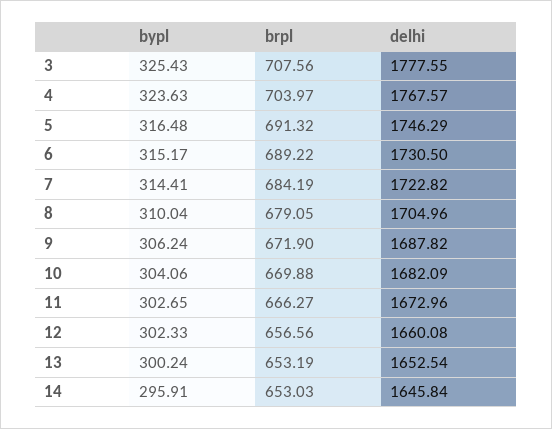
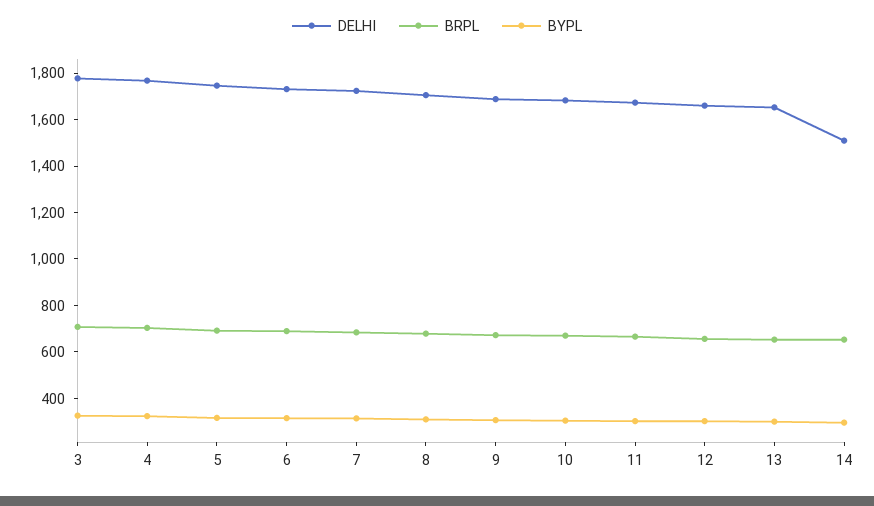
  {
    "bypl": {
      "3": 325.43,
      "4": 323.63,
      "5": 316.48,
      "6": 315.17,
      "7": 314.41,
      "8": 310.04,
      "9": 306.24,
      "10": 304.06,
      "11": 302.65,
      "12": 302.33,
      "13": 300.24,
      "14": 295.91
    },
    "brpl": {
      "3": 707.56,
      "4": 703.97,
      "5": 691.32,
      "6": 689.22,
      "7": 684.19,
      "8": 679.05,
      "9": 671.9,
      "10": 669.88,
      "11": 666.27,
      "12": 656.56,
      "13": 653.19,
      "14": 653.03
    },
    "delhi": {
      "3": 1777.55,
      "4": 1767.57,
      "5": 1746.29,
      "6": 1730.5,
      "7": 1722.82,
      "8": 1704.96,
      "9": 1687.82,
      "10": 1682.09,
      "11": 1672.96,
      "12": 1660.08,
      "13": 1652.54,
-     "14": 1645.84
+     "14": 1500
    }
  }

